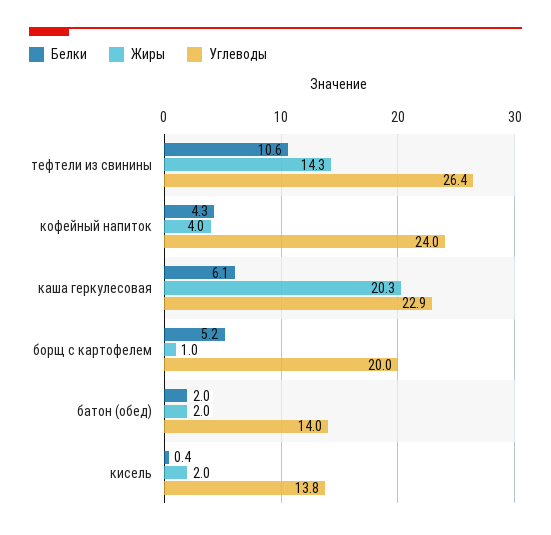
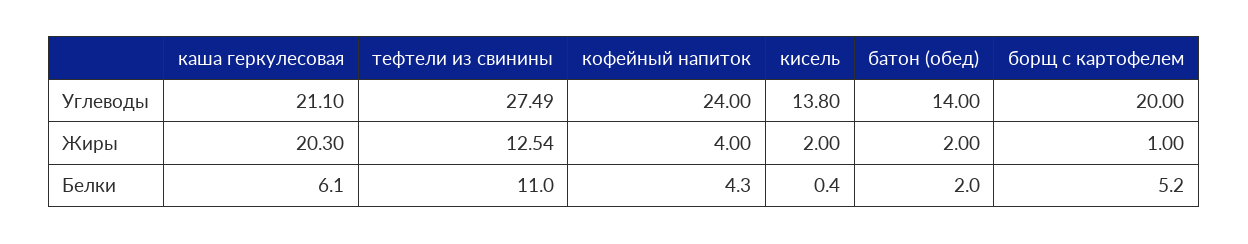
  {
    "Белки": {
-     "тефтели из свинины": 10.6,
+     "тефтели из свинины": 11,
      "кофейный напиток": 4.3,
      "каша геркулесовая": 6.1,
      "борщ с картофелем": 5.2,
      "батон (обед)": 2,
      "кисель": 0.4
    },
    "Жиры": {
-     "тефтели из свинины": 14.3,
+     "тефтели из свинины": 12.54,
      "кофейный напиток": 4,
      "каша геркулесовая": 20.3,
      "борщ с картофелем": 1,
      "батон (обед)": 2,
      "кисель": 2
    },
    "Углеводы": {
-     "тефтели из свинины": 26.4,
+     "тефтели из свинины": 27.49,
      "кофейный напиток": 24,
-     "каша геркулесовая": 22.9,
+     "каша геркулесовая": 21.1,
      "борщ с картофелем": 20,
      "батон (обед)": 14,
      "кисель": 13.8
    }
  }

